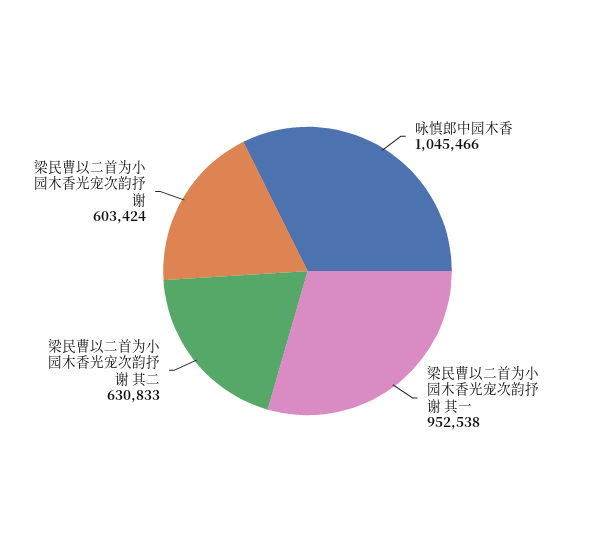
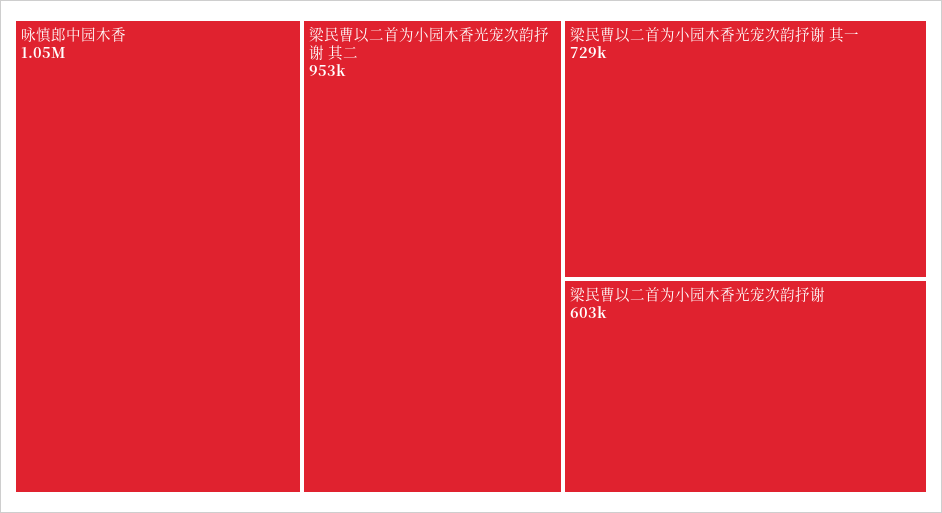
  {
    "咏慎郎中园木香": 1045466,
-   "梁民曹以二首为小园木香光宠次韵抒谢 其一": 952538,
+   "梁民曹以二首为小园木香光宠次韵抒谢 其一": 729000,
-   "梁民曹以二首为小园木香光宠次韵抒谢 其二": 630833,
+   "梁民曹以二首为小园木香光宠次韵抒谢 其二": 953000,
    "梁民曹以二首为小园木香光宠次韵抒谢": 603424
  }

